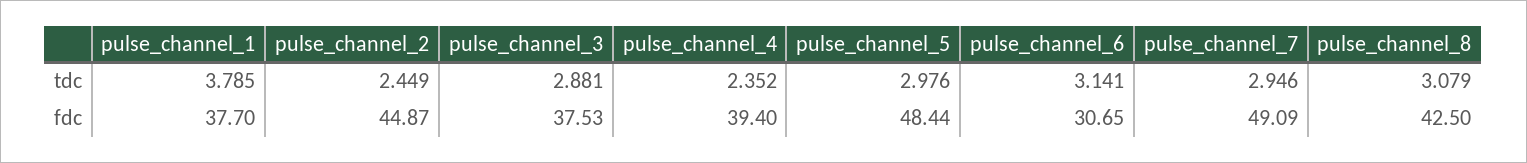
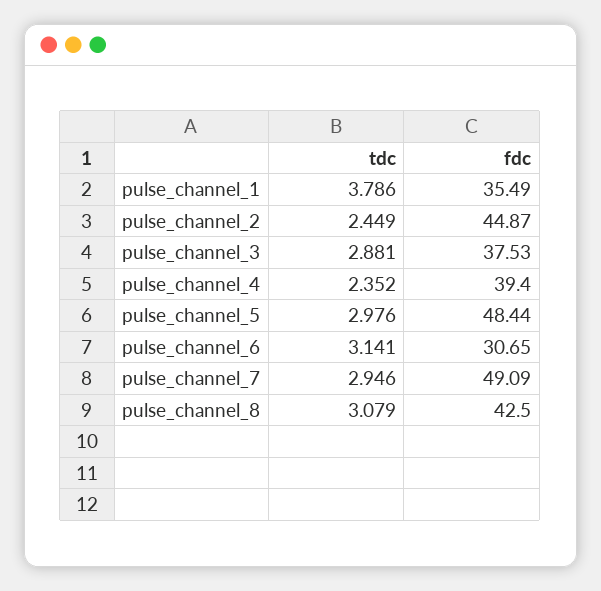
  {
    "pulse_channel_1": {
-     "tdc": 3.785,
+     "tdc": 3.786,
-     "fdc": 37.7
+     "fdc": 35.49
    },
    "pulse_channel_2": {
      "tdc": 2.449,
      "fdc": 44.87
    },
    "pulse_channel_3": {
      "tdc": 2.881,
      "fdc": 37.53
    },
    "pulse_channel_4": {
      "tdc": 2.352,
      "fdc": 39.4
    },
    "pulse_channel_5": {
      "tdc": 2.976,
      "fdc": 48.44
    },
    "pulse_channel_6": {
      "tdc": 3.141,
      "fdc": 30.65
    },
    "pulse_channel_7": {
      "tdc": 2.946,
      "fdc": 49.09
    },
    "pulse_channel_8": {
      "tdc": 3.079,
      "fdc": 42.5
    }
  }

